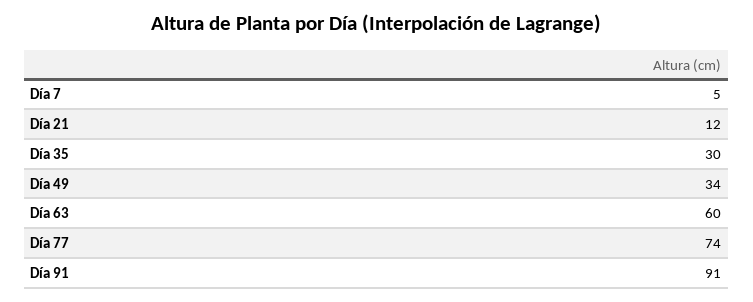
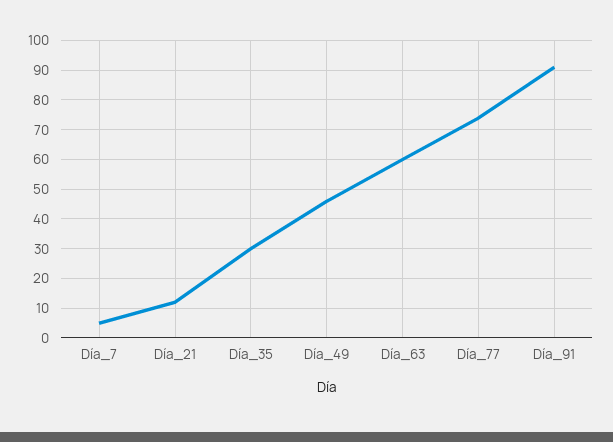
  {
    "Día 7": 5,
    "Día 21": 12,
    "Día 35": 30,
-   "Día 49": 34,
+   "Día 49": 45,
    "Día 63": 60,
    "Día 77": 74,
    "Día 91": 91
  }

